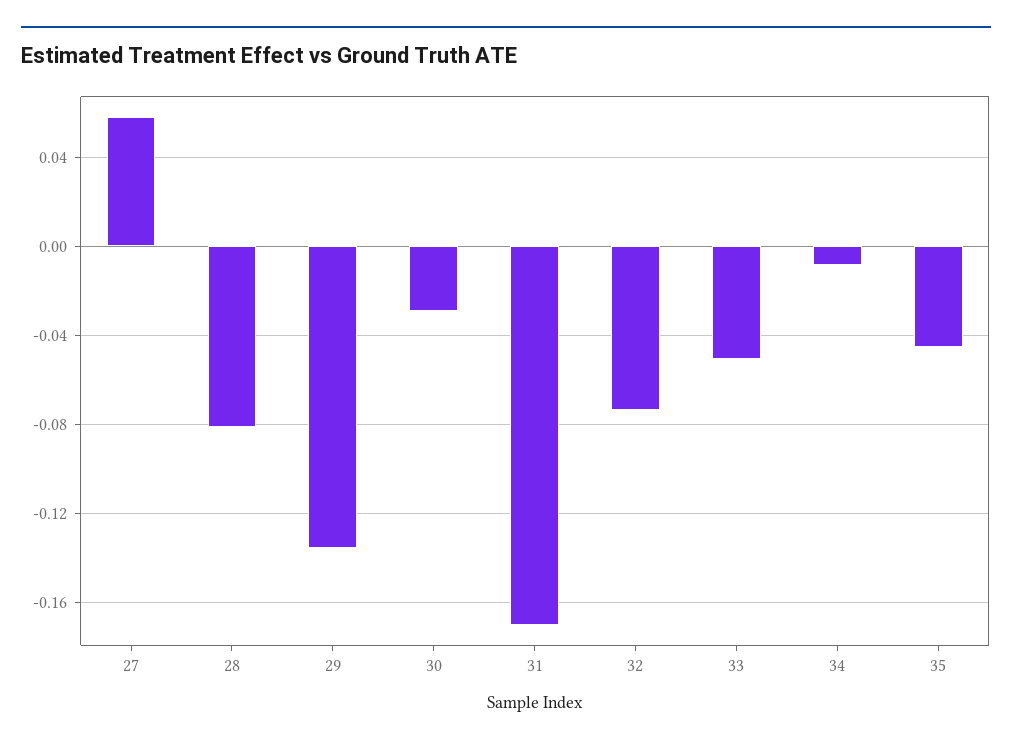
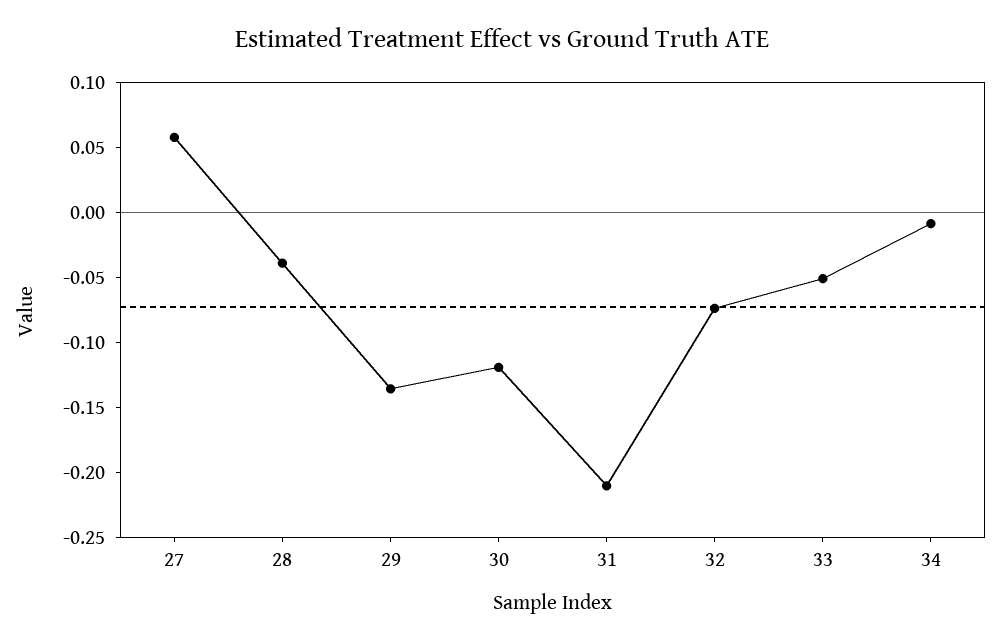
  {
    "27": 0.06,
-   "28": -0.08,
+   "28": -0.04,
    "29": -0.135,
-   "30": -0.03,
+   "30": -0.12,
-   "31": -0.17,
+   "31": -0.21,
    "32": -0.075,
    "33": -0.05,
-   "34": -0.01,
+   "34": -0.01
-   "35": -0.045
  }

